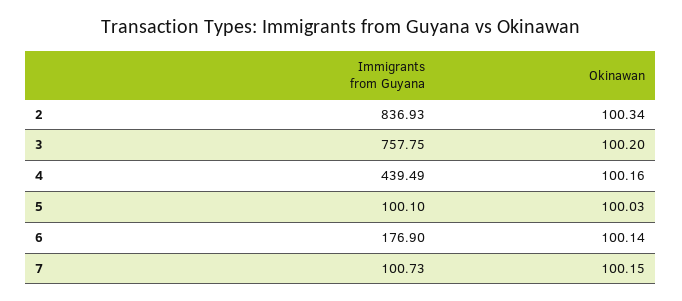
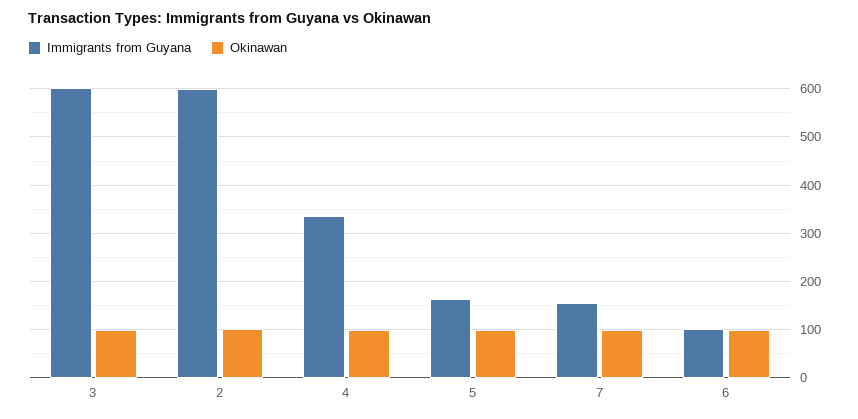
  {
    "Immigrants from Guyana": {
-     "2": 836.93,
+     "2": 600,
-     "3": 757.75,
+     "3": 600,
-     "4": 439.49,
+     "4": 340,
-     "5": 100.1,
+     "5": 160,
-     "6": 176.9,
+     "6": 100,
-     "7": 100.73
+     "7": 160
    },
    "Okinawan": {
      "2": 100.34,
      "3": 100.2,
      "4": 100.16,
      "5": 100.03,
      "6": 100.14,
      "7": 100.15
    }
  }

